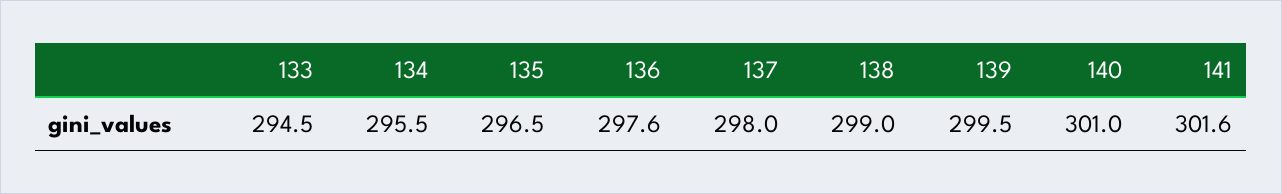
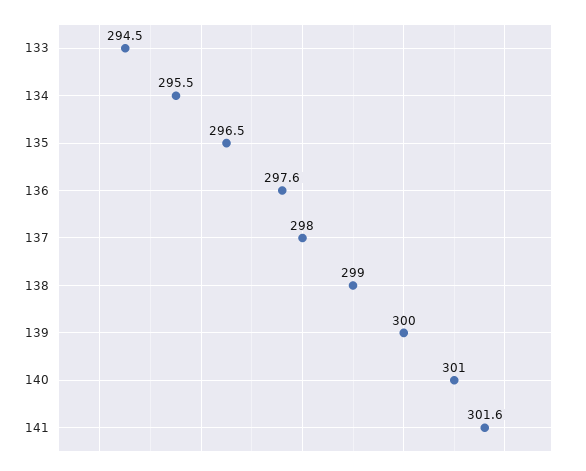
  {
    "133": 294.5,
    "134": 295.5,
    "135": 296.5,
    "136": 297.6,
    "137": 298,
    "138": 299,
-   "139": 299.5,
+   "139": 300,
    "140": 301,
    "141": 301.6
  }

